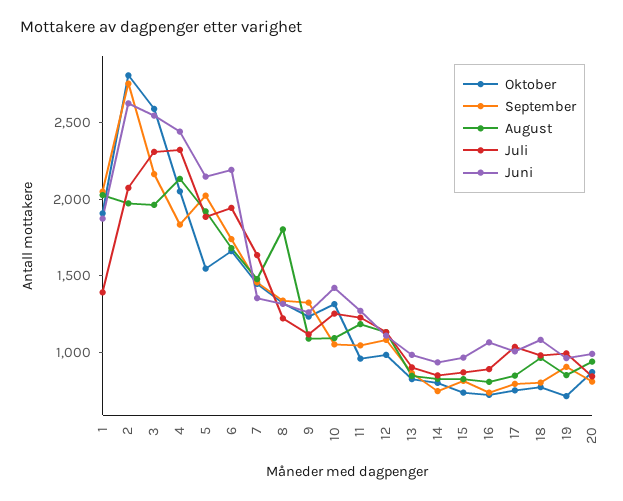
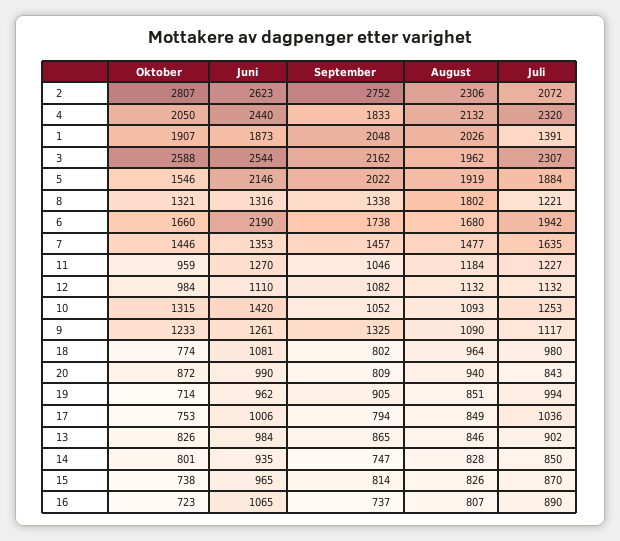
  {
    "Oktober": {
      "1": 1907,
      "2": 2807,
      "3": 2588,
      "4": 2050,
      "5": 1546,
      "6": 1660,
      "7": 1446,
      "8": 1321,
      "9": 1233,
      "10": 1315,
      "11": 959,
      "12": 984,
      "13": 826,
      "14": 801,
      "15": 738,
      "16": 723,
      "17": 753,
      "18": 774,
      "19": 714,
      "20": 872
    },
    "September": {
      "1": 2048,
      "2": 2752,
      "3": 2162,
      "4": 1833,
      "5": 2022,
      "6": 1738,
      "7": 1457,
      "8": 1338,
      "9": 1325,
      "10": 1052,
      "11": 1046,
      "12": 1082,
      "13": 865,
      "14": 747,
      "15": 814,
      "16": 737,
      "17": 794,
      "18": 802,
      "19": 905,
      "20": 809
    },
    "August": {
      "1": 2026,
-     "2": 2000,
+     "2": 2306,
      "3": 1962,
      "4": 2132,
      "5": 1919,
      "6": 1680,
      "7": 1477,
      "8": 1802,
      "9": 1090,
      "10": 1093,
      "11": 1184,
      "12": 1132,
      "13": 846,
      "14": 828,
      "15": 826,
      "16": 807,
      "17": 849,
      "18": 964,
      "19": 851,
      "20": 940
    },
    "Juli": {
      "1": 1391,
      "2": 2072,
      "3": 2307,
      "4": 2320,
      "5": 1884,
      "6": 1942,
      "7": 1635,
      "8": 1221,
      "9": 1117,
      "10": 1253,
      "11": 1227,
      "12": 1132,
      "13": 902,
      "14": 850,
      "15": 870,
      "16": 890,
      "17": 1036,
      "18": 980,
      "19": 994,
      "20": 843
    },
    "Juni": {
      "1": 1873,
      "2": 2623,
      "3": 2544,
      "4": 2440,
      "5": 2146,
      "6": 2190,
      "7": 1353,
      "8": 1316,
      "9": 1261,
      "10": 1420,
      "11": 1270,
      "12": 1110,
      "13": 984,
      "14": 935,
      "15": 965,
      "16": 1065,
      "17": 1006,
      "18": 1081,
      "19": 962,
      "20": 990
    }
  }

